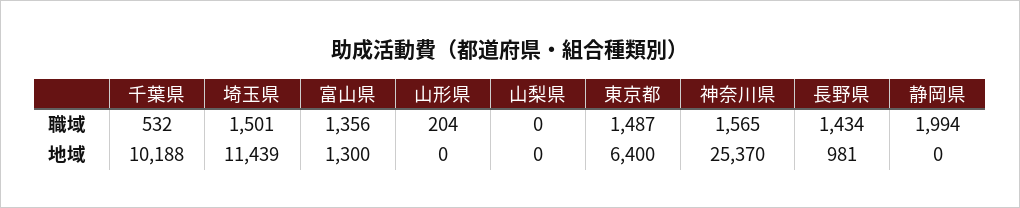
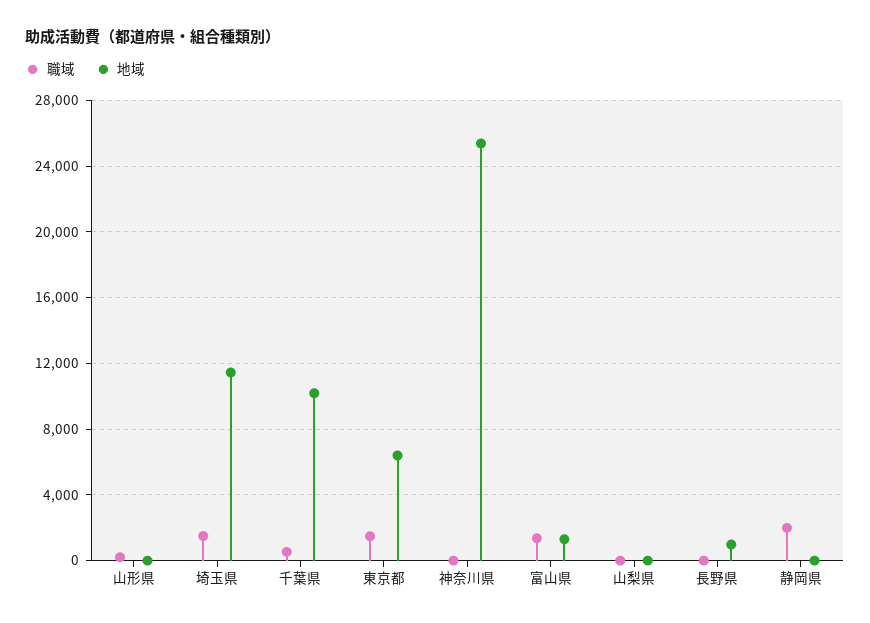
  {
    "職域": {
      "千葉県": 532,
      "埼玉県": 1501,
      "富山県": 1356,
      "山形県": 204,
      "山梨県": 0,
      "東京都": 1487,
-     "神奈川県": 1565,
+     "神奈川県": 0,
-     "長野県": 1434,
+     "長野県": 0,
      "静岡県": 1994
    },
    "地域": {
      "千葉県": 10188,
      "埼玉県": 11439,
      "富山県": 1300,
      "山形県": 0,
      "山梨県": 0,
      "東京都": 6400,
      "神奈川県": 25370,
      "長野県": 981,
      "静岡県": 0
    }
  }

